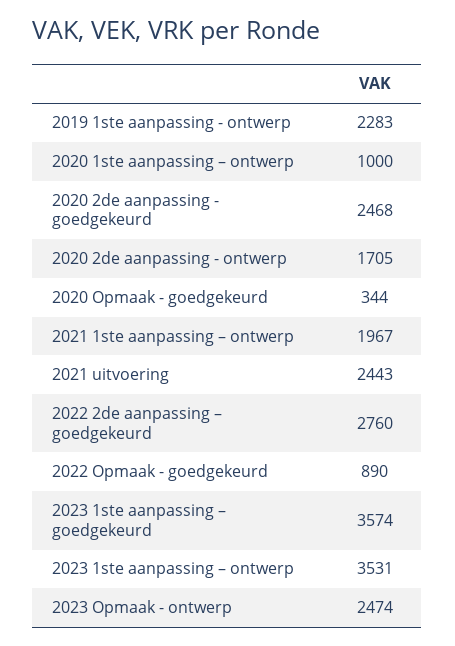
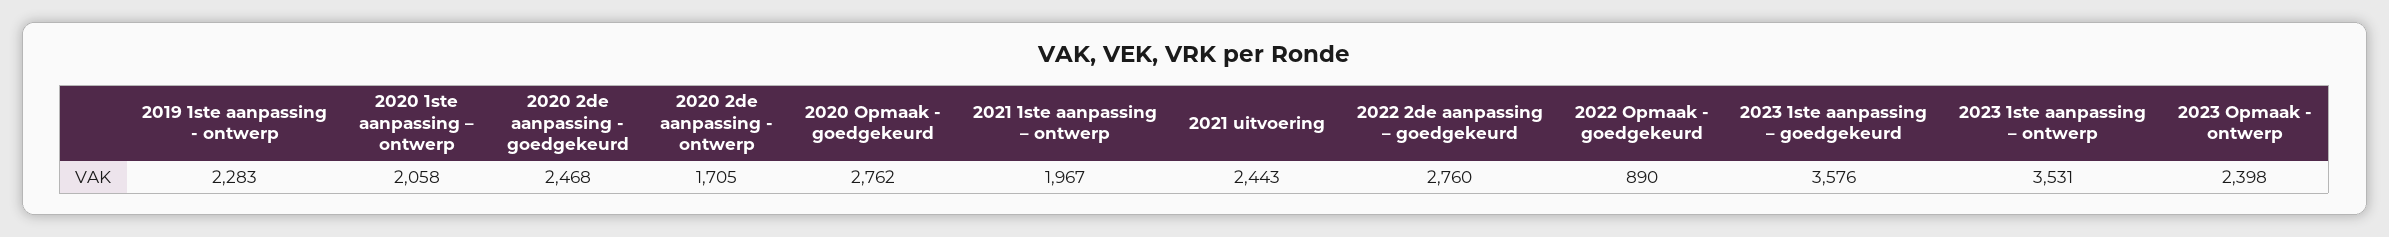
  {
    "2019 1ste aanpassing - ontwerp": 2283,
-   "2020 1ste aanpassing – ontwerp": 1000,
+   "2020 1ste aanpassing – ontwerp": 2058,
    "2020 2de aanpassing - goedgekeurd": 2468,
    "2020 2de aanpassing - ontwerp": 1705,
-   "2020 Opmaak - goedgekeurd": 344,
+   "2020 Opmaak - goedgekeurd": 2762,
    "2021 1ste aanpassing – ontwerp": 1967,
    "2021 uitvoering": 2443,
    "2022 2de aanpassing – goedgekeurd": 2760,
    "2022 Opmaak - goedgekeurd": 890,
-   "2023 1ste aanpassing – goedgekeurd": 3574,
+   "2023 1ste aanpassing – goedgekeurd": 3576,
    "2023 1ste aanpassing – ontwerp": 3531,
-   "2023 Opmaak - ontwerp": 2474
+   "2023 Opmaak - ontwerp": 2398
  }

